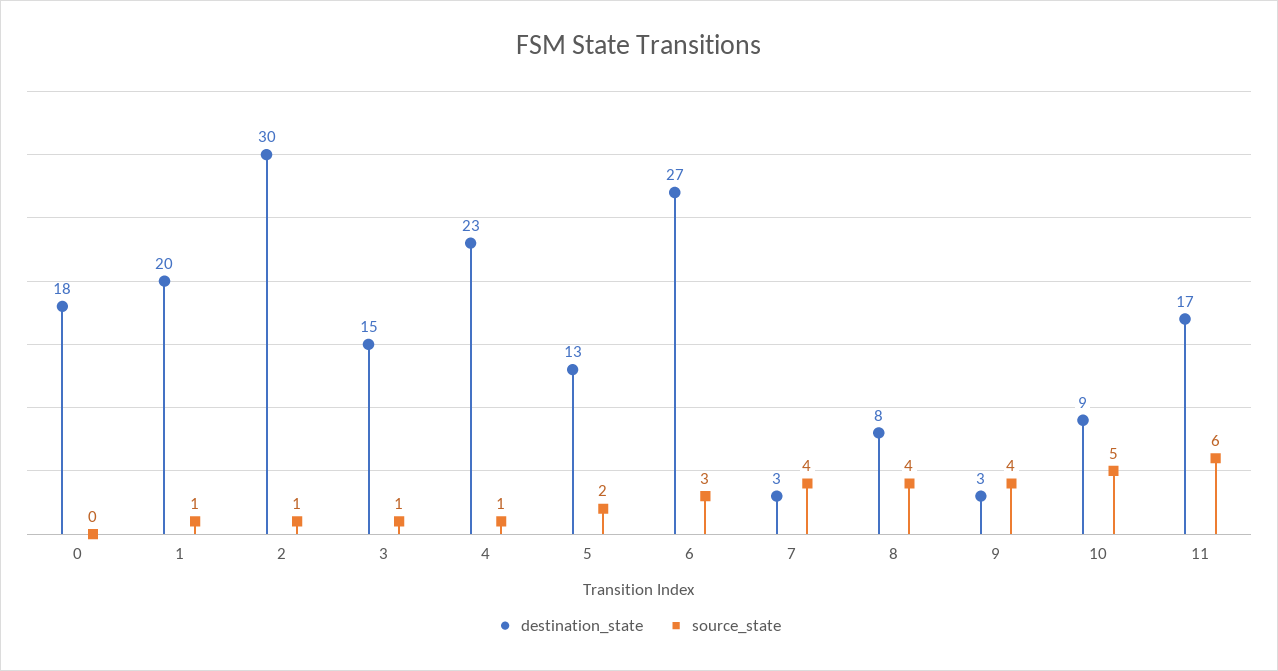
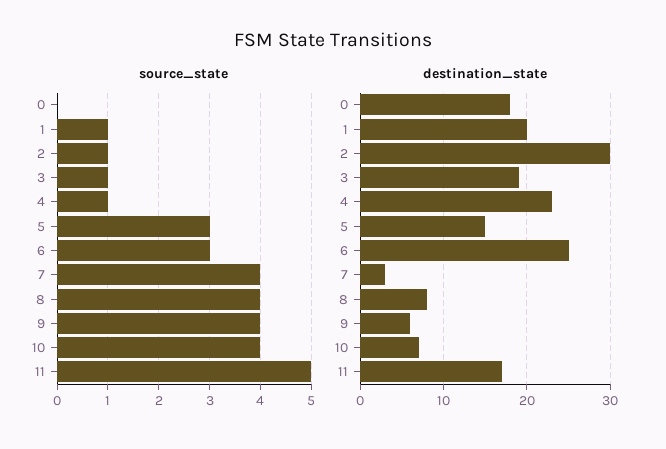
  {
    "destination_state": {
      "0": 18,
      "1": 20,
      "2": 30,
-     "3": 15,
+     "3": 19,
      "4": 23,
-     "5": 13,
+     "5": 15,
-     "6": 27,
+     "6": 25,
      "7": 3,
      "8": 8,
-     "9": 3,
+     "9": 6,
-     "10": 9,
+     "10": 7,
      "11": 17
    },
    "source_state": {
      "0": 0,
      "1": 1,
      "2": 1,
      "3": 1,
      "4": 1,
-     "5": 2,
+     "5": 3,
      "6": 3,
      "7": 4,
      "8": 4,
      "9": 4,
-     "10": 5,
+     "10": 4,
-     "11": 6
+     "11": 5
    }
  }

